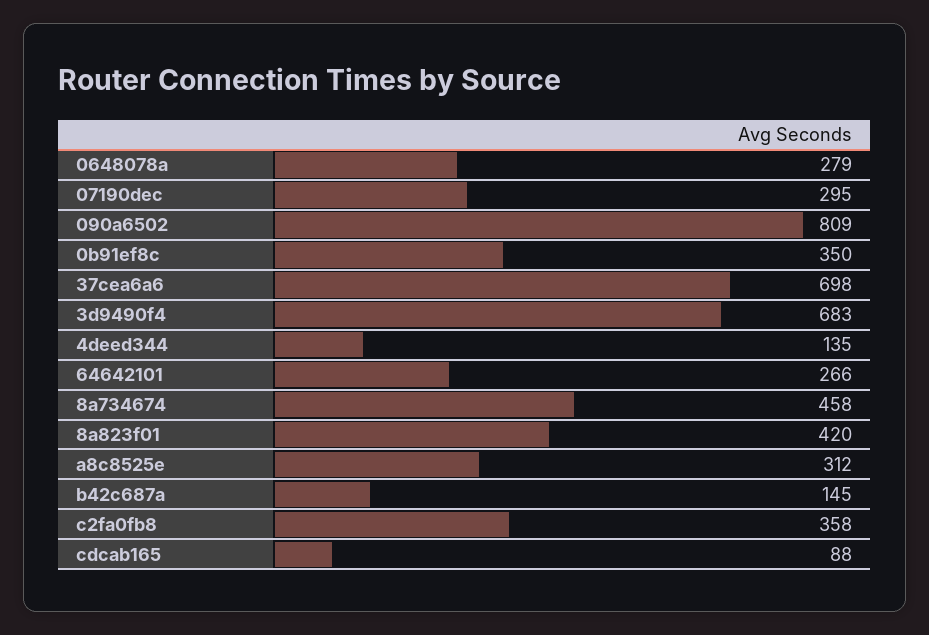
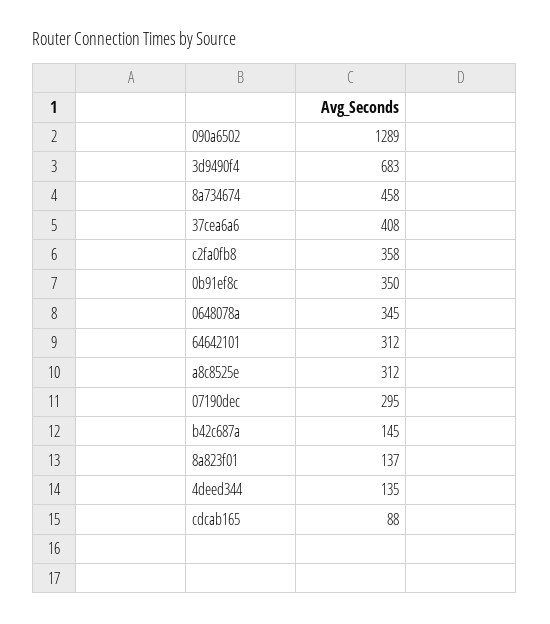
  {
-   "0648078a": 279,
+   "0648078a": 345,
    "07190dec": 295,
-   "090a6502": 809,
+   "090a6502": 1289,
    "0b91ef8c": 350,
-   "37cea6a6": 698,
+   "37cea6a6": 408,
    "3d9490f4": 683,
    "4deed344": 135,
-   "64642101": 266,
+   "64642101": 312,
    "8a734674": 458,
-   "8a823f01": 420,
+   "8a823f01": 137,
    "a8c8525e": 312,
    "b42c687a": 145,
    "c2fa0fb8": 358,
    "cdcab165": 88
  }

